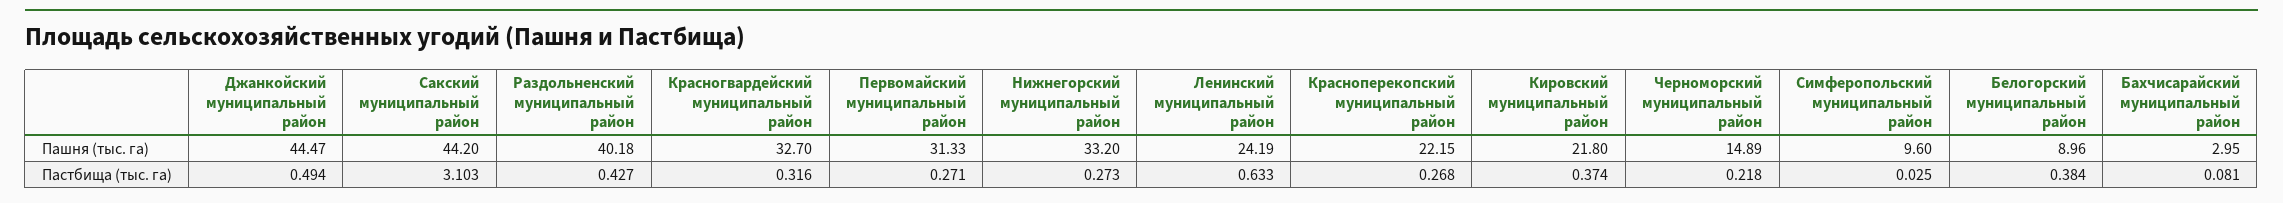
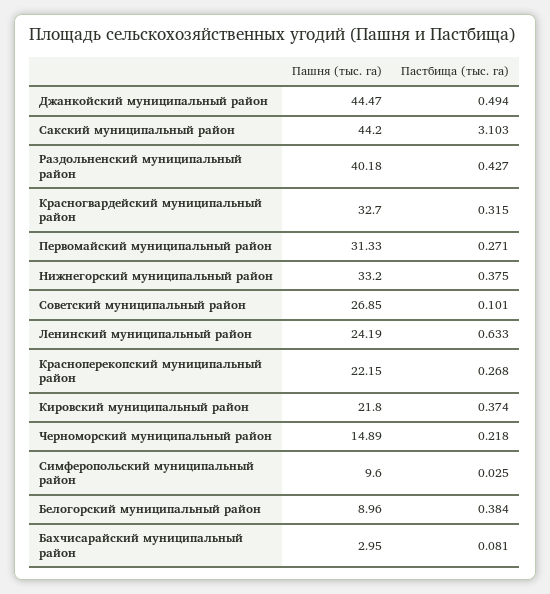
  {
    "Джанкойский муниципальный район": {
      "Пашня (тыс. га)": 44.47,
      "Пастбища (тыс. га)": 0.494
    },
    "Сакский муниципальный район": {
      "Пашня (тыс. га)": 44.2,
      "Пастбища (тыс. га)": 3.103
    },
    "Раздольненский муниципальный район": {
      "Пашня (тыс. га)": 40.18,
      "Пастбища (тыс. га)": 0.427
    },
    "Красногвардейский муниципальный район": {
      "Пашня (тыс. га)": 32.7,
-     "Пастбища (тыс. га)": 0.316
+     "Пастбища (тыс. га)": 0.315
    },
    "Первомайский муниципальный район": {
      "Пашня (тыс. га)": 31.33,
      "Пастбища (тыс. га)": 0.271
    },
    "Нижнегорский муниципальный район": {
      "Пашня (тыс. га)": 33.2,
-     "Пастбища (тыс. га)": 0.273
+     "Пастбища (тыс. га)": 0.375
    },
    "Ленинский муниципальный район": {
      "Пашня (тыс. га)": 24.19,
      "Пастбища (тыс. га)": 0.633
    },
    "Красноперекопский муниципальный район": {
      "Пашня (тыс. га)": 22.15,
      "Пастбища (тыс. га)": 0.268
    },
    "Кировский муниципальный район": {
      "Пашня (тыс. га)": 21.8,
      "Пастбища (тыс. га)": 0.374
    },
    "Черноморский муниципальный район": {
      "Пашня (тыс. га)": 14.89,
      "Пастбища (тыс. га)": 0.218
    },
    "Симферопольский муниципальный район": {
      "Пашня (тыс. га)": 9.6,
      "Пастбища (тыс. га)": 0.025
    },
    "Белогорский муниципальный район": {
      "Пашня (тыс. га)": 8.96,
      "Пастбища (тыс. га)": 0.384
    },
    "Бахчисарайский муниципальный район": {
      "Пашня (тыс. га)": 2.95,
      "Пастбища (тыс. га)": 0.081
-   }
+   },
+   "Советский муниципальный район": {
+     "Пашня (тыс. га)": 26.85,
+     "Пастбища (тыс. га)": 0.101
+   }
  }

